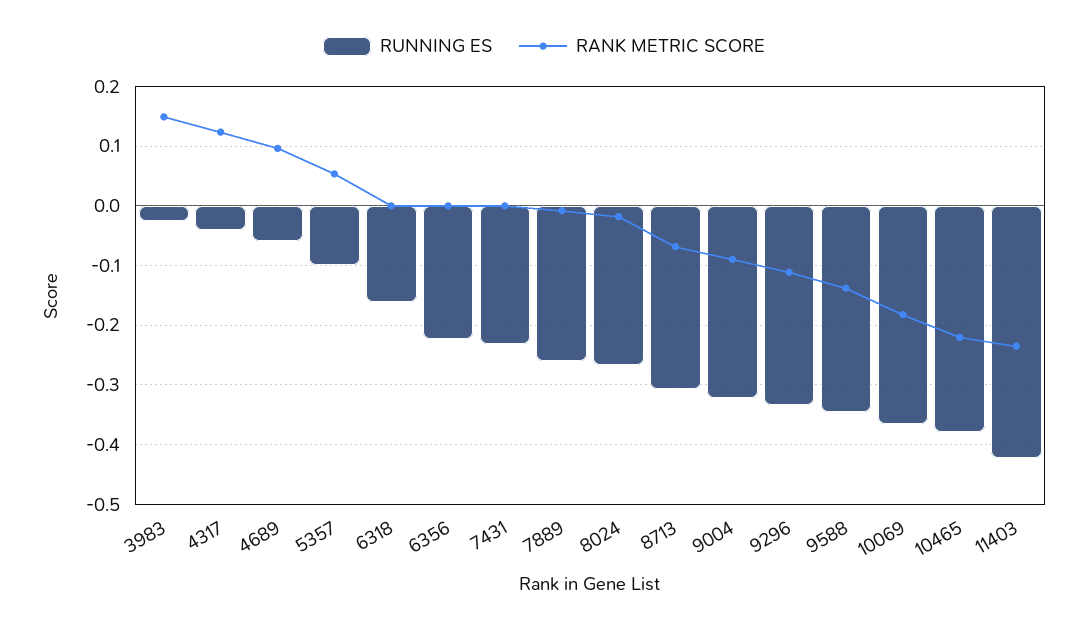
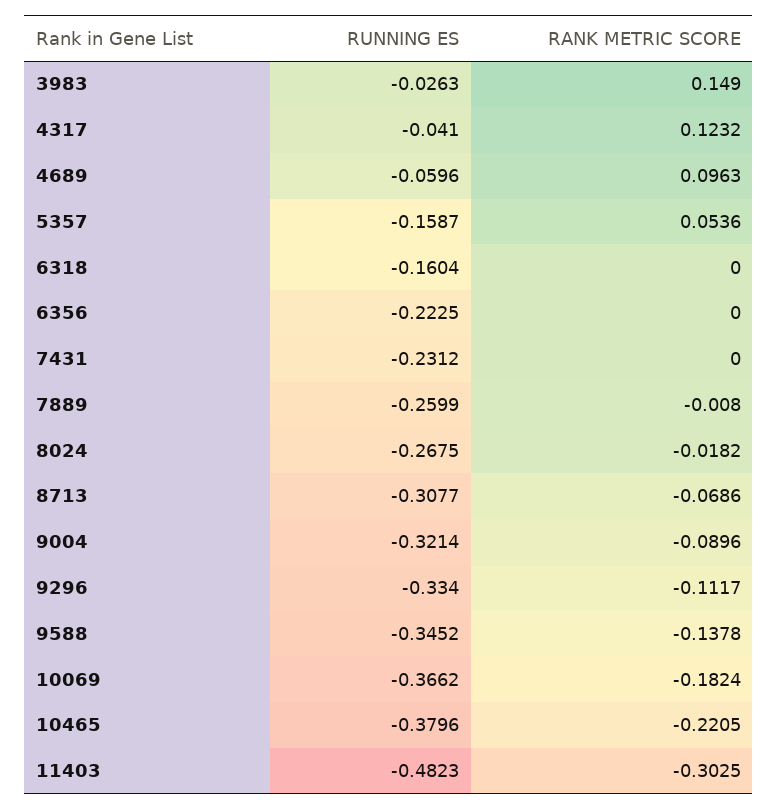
  {
    "RUNNING ES": {
      "3983": -0.0263,
      "4317": -0.041,
      "4689": -0.0596,
-     "5357": -0.1,
+     "5357": -0.1587,
      "6318": -0.1604,
      "6356": -0.2225,
      "7431": -0.2312,
      "7889": -0.2599,
      "8024": -0.2675,
      "8713": -0.3077,
      "9004": -0.3214,
      "9296": -0.334,
      "9588": -0.3452,
      "10069": -0.3662,
      "10465": -0.3796,
-     "11403": -0.42
+     "11403": -0.4823
    },
    "RANK METRIC SCORE": {
      "3983": 0.149,
      "4317": 0.1232,
      "4689": 0.0963,
      "5357": 0.0536,
      "6318": 0,
      "6356": 0,
      "7431": 0,
      "7889": -0.008,
      "8024": -0.0182,
      "8713": -0.0686,
      "9004": -0.0896,
      "9296": -0.1117,
      "9588": -0.1378,
      "10069": -0.1824,
      "10465": -0.2205,
-     "11403": -0.24
+     "11403": -0.3025
    }
  }

